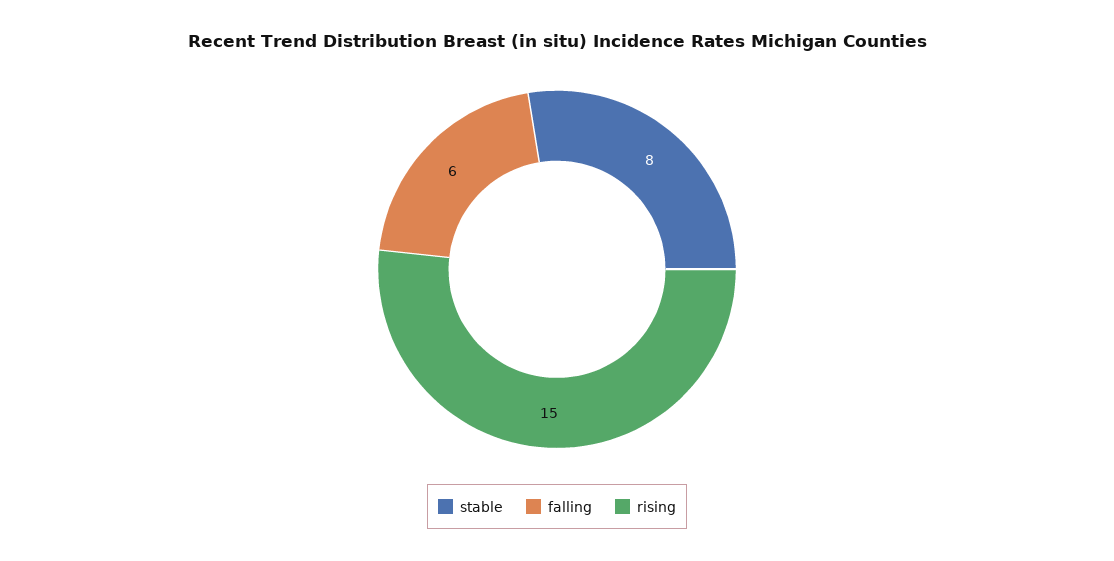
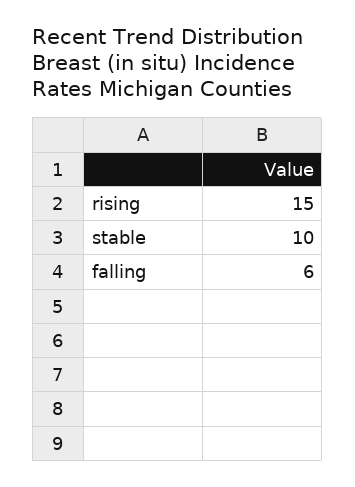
  {
-   "stable": 8,
+   "stable": 10,
    "falling": 6,
    "rising": 15
  }

